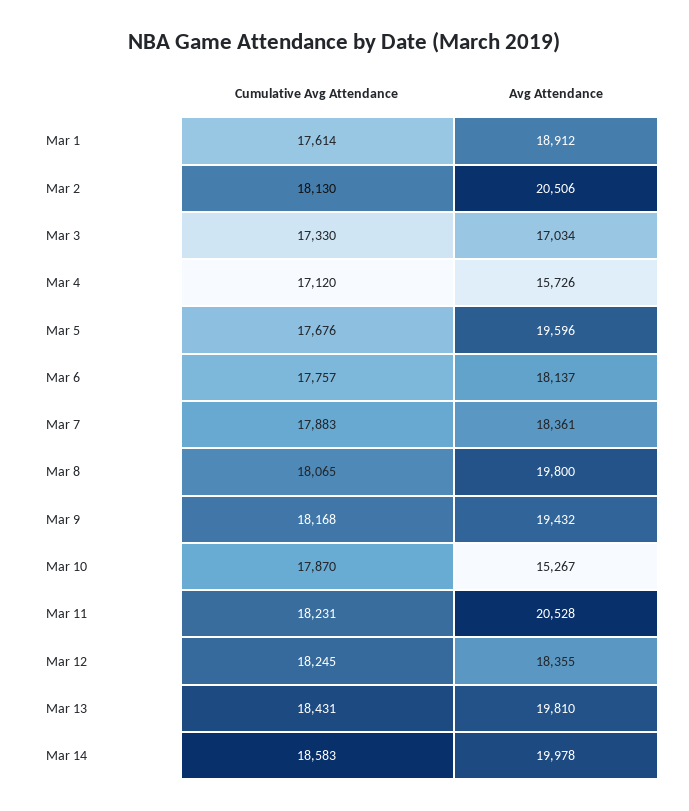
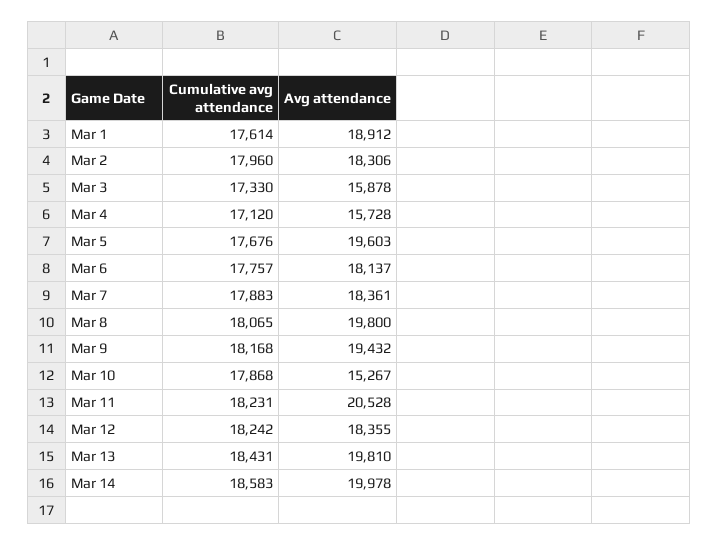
  {
    "Cumulative Avg Attendance": {
      "Mar 1": 17614,
-     "Mar 2": 18130,
+     "Mar 2": 17960,
      "Mar 3": 17330,
      "Mar 4": 17120,
      "Mar 5": 17676,
      "Mar 6": 17757,
      "Mar 7": 17883,
      "Mar 8": 18065,
      "Mar 9": 18168,
-     "Mar 10": 17870,
+     "Mar 10": 17868,
      "Mar 11": 18231,
-     "Mar 12": 18245,
+     "Mar 12": 18242,
      "Mar 13": 18431,
      "Mar 14": 18583
    },
    "Avg Attendance": {
      "Mar 1": 18912,
-     "Mar 2": 20506,
+     "Mar 2": 18306,
-     "Mar 3": 17034,
+     "Mar 3": 15878,
-     "Mar 4": 15726,
+     "Mar 4": 15728,
-     "Mar 5": 19596,
+     "Mar 5": 19603,
      "Mar 6": 18137,
      "Mar 7": 18361,
      "Mar 8": 19800,
      "Mar 9": 19432,
      "Mar 10": 15267,
      "Mar 11": 20528,
      "Mar 12": 18355,
      "Mar 13": 19810,
      "Mar 14": 19978
    }
  }

